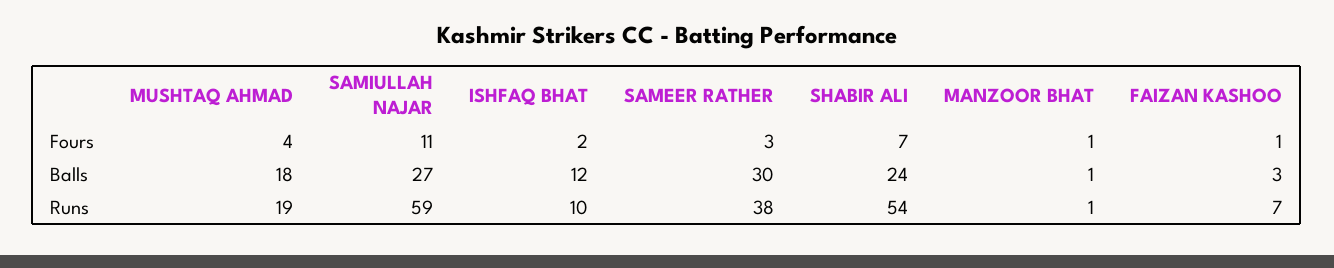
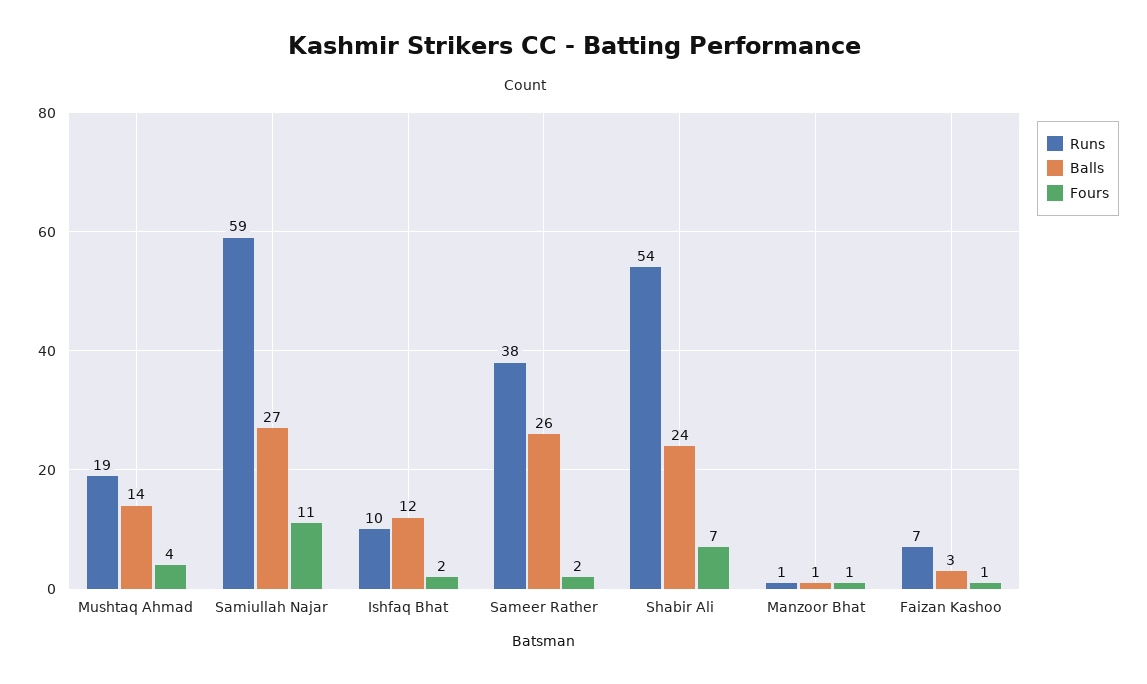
  {
    "Fours": {
      "MUSHTAQ AHMAD": 4,
      "SAMIULLAH NAJAR": 11,
      "ISHFAQ BHAT": 2,
-     "SAMEER RATHER": 3,
+     "SAMEER RATHER": 2,
      "SHABIR ALI": 7,
      "MANZOOR BHAT": 1,
      "FAIZAN KASHOO": 1
    },
    "Balls": {
-     "MUSHTAQ AHMAD": 18,
+     "MUSHTAQ AHMAD": 14,
      "SAMIULLAH NAJAR": 27,
      "ISHFAQ BHAT": 12,
-     "SAMEER RATHER": 30,
+     "SAMEER RATHER": 26,
      "SHABIR ALI": 24,
      "MANZOOR BHAT": 1,
      "FAIZAN KASHOO": 3
    },
    "Runs": {
      "MUSHTAQ AHMAD": 19,
      "SAMIULLAH NAJAR": 59,
      "ISHFAQ BHAT": 10,
      "SAMEER RATHER": 38,
      "SHABIR ALI": 54,
      "MANZOOR BHAT": 1,
      "FAIZAN KASHOO": 7
    }
  }

